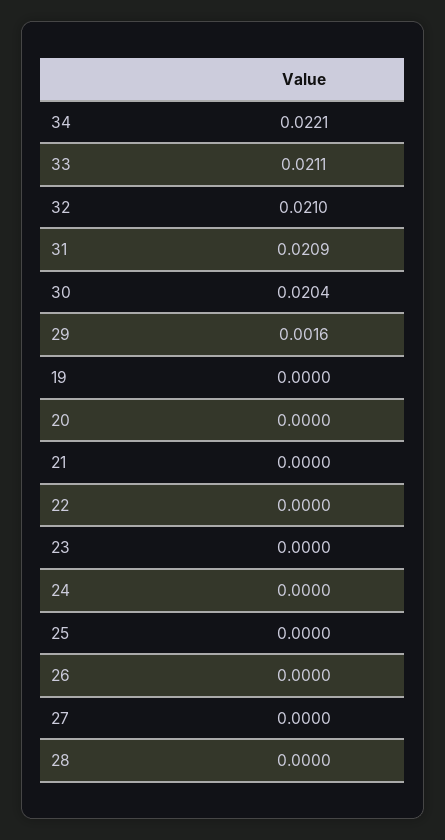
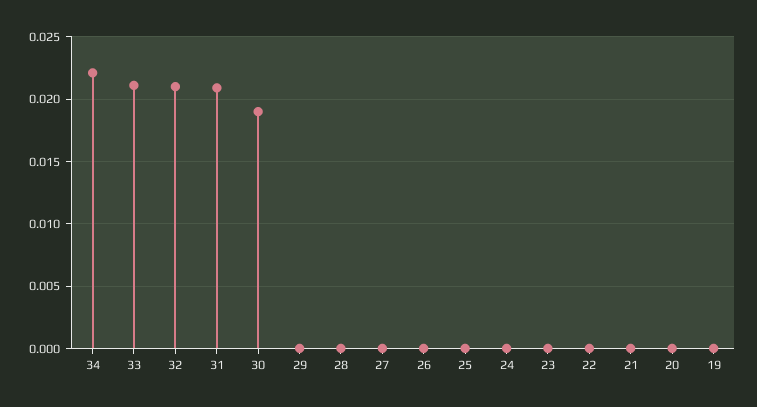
  {
    "34": 0.0221,
    "33": 0.0211,
    "32": 0.021,
    "31": 0.0209,
-   "30": 0.0204,
+   "30": 0.019,
-   "29": 0.0016,
+   "29": 0,
    "19": 0,
    "20": 0,
    "21": 0,
    "22": 0,
    "23": 0,
    "24": 0,
    "25": 0,
    "26": 0,
    "27": 0,
    "28": 0
  }

